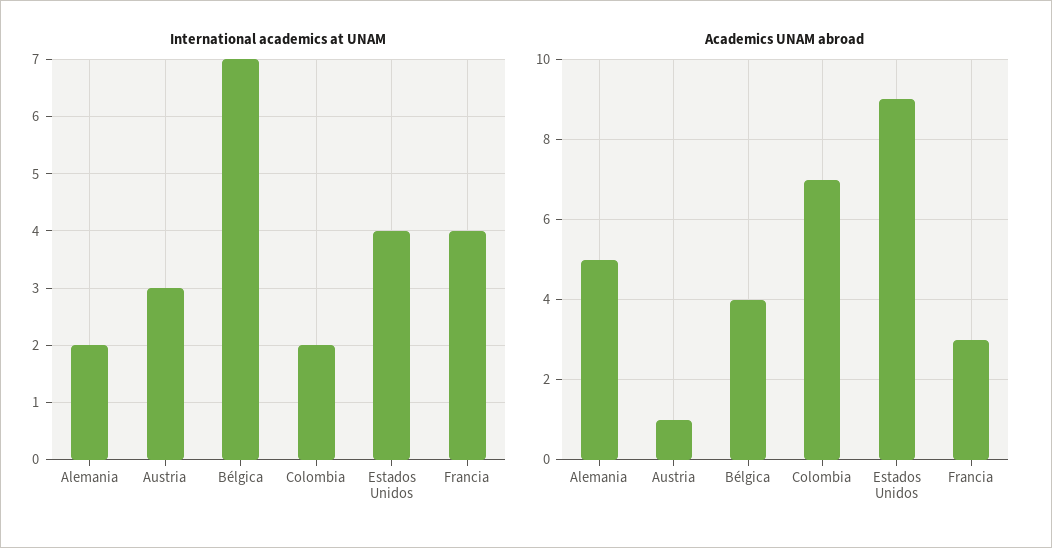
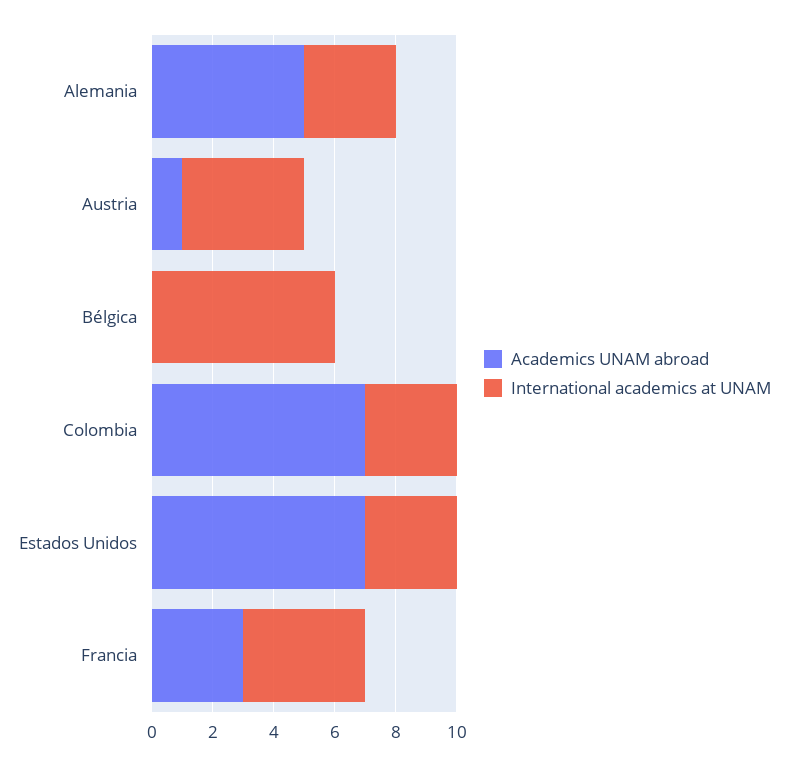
  {
    "International academics at UNAM": {
-     "Alemania": 2,
+     "Alemania": 3,
-     "Austria": 3,
+     "Austria": 4,
-     "Bélgica": 7,
+     "Bélgica": 6,
-     "Colombia": 2,
+     "Colombia": 3,
-     "Estados Unidos": 4,
+     "Estados Unidos": 3,
      "Francia": 4
    },
    "Academics UNAM abroad": {
      "Alemania": 5,
      "Austria": 1,
-     "Bélgica": 4,
+     "Bélgica": 0,
      "Colombia": 7,
-     "Estados Unidos": 9,
+     "Estados Unidos": 7,
      "Francia": 3
    }
  }

